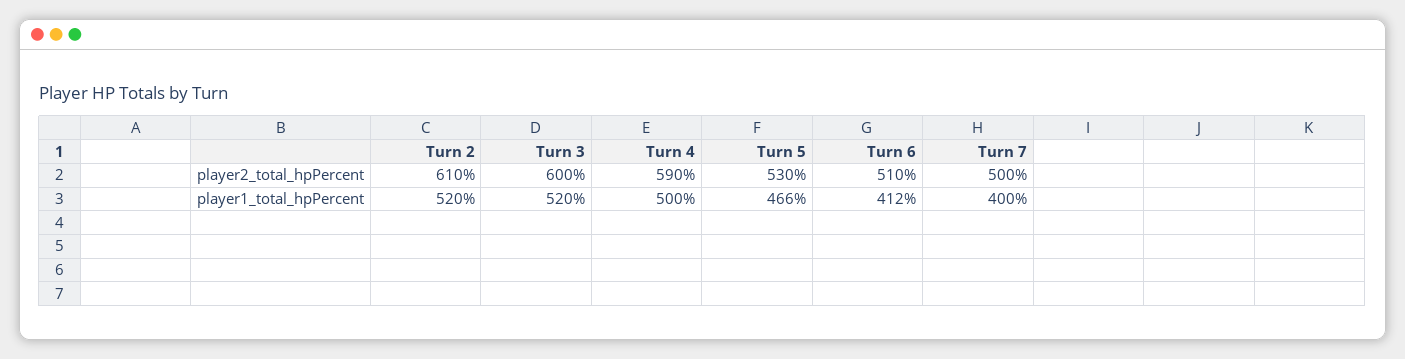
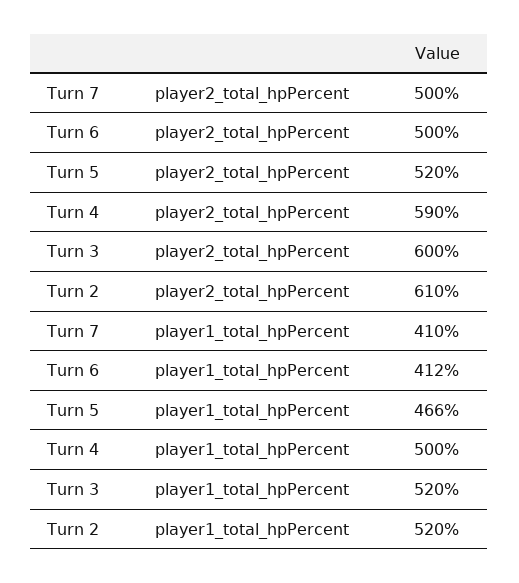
  {
    "Turn 2": {
      "player2_total_hpPercent": 610,
      "player1_total_hpPercent": 520
    },
    "Turn 3": {
      "player2_total_hpPercent": 600,
      "player1_total_hpPercent": 520
    },
    "Turn 4": {
      "player2_total_hpPercent": 590,
      "player1_total_hpPercent": 500
    },
    "Turn 5": {
-     "player2_total_hpPercent": 530,
+     "player2_total_hpPercent": 520,
      "player1_total_hpPercent": 466
    },
    "Turn 6": {
-     "player2_total_hpPercent": 510,
+     "player2_total_hpPercent": 500,
      "player1_total_hpPercent": 412
    },
    "Turn 7": {
      "player2_total_hpPercent": 500,
-     "player1_total_hpPercent": 400
+     "player1_total_hpPercent": 410
    }
  }

